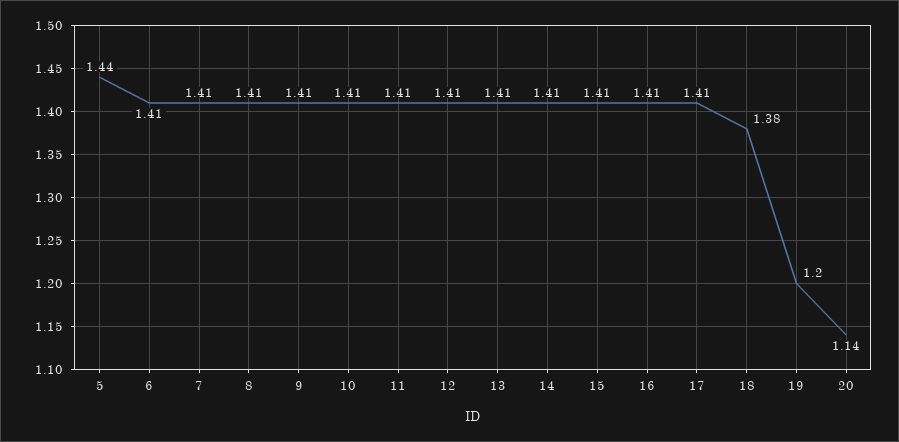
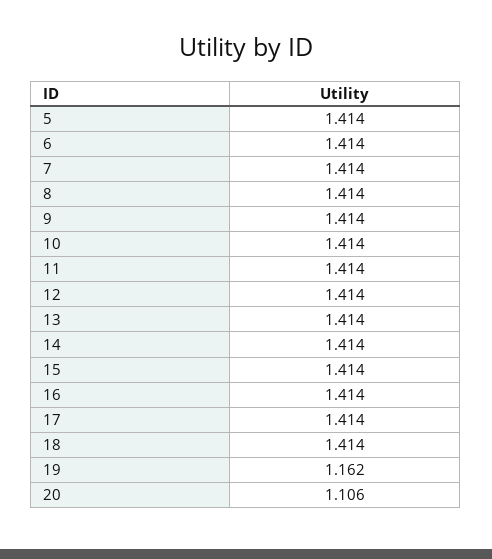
  {
-   "5": 1.44,
+   "5": 1.414,
    "6": 1.414,
    "7": 1.414,
    "8": 1.414,
    "9": 1.414,
    "10": 1.414,
    "11": 1.414,
    "12": 1.414,
    "13": 1.414,
    "14": 1.414,
    "15": 1.414,
    "16": 1.414,
    "17": 1.414,
-   "18": 1.38,
+   "18": 1.414,
-   "19": 1.2,
+   "19": 1.162,
-   "20": 1.14
+   "20": 1.106
  }

